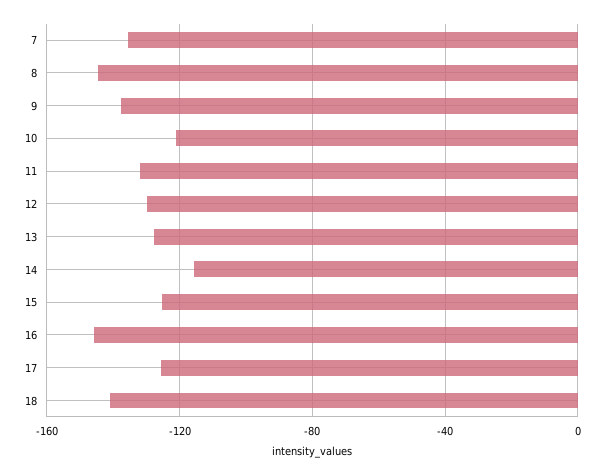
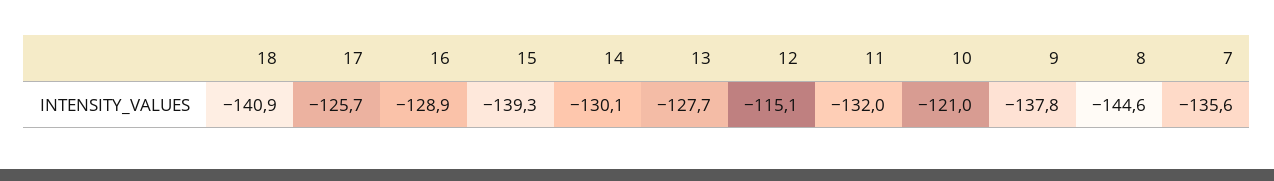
  {
    "7": -135.6,
    "8": -144.6,
    "9": -137.8,
    "10": -121,
    "11": -132,
-   "12": -130,
+   "12": -115.1,
    "13": -127.7,
-   "14": -115,
+   "14": -130.1,
-   "15": -125,
+   "15": -139.3,
-   "16": -145,
+   "16": -128.9,
    "17": -125.7,
    "18": -140.9
  }

